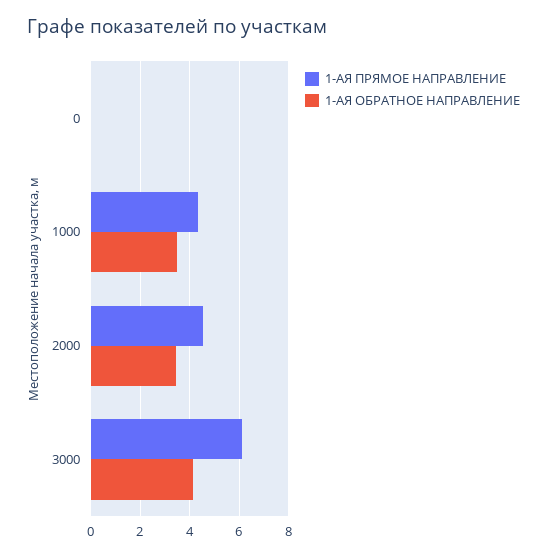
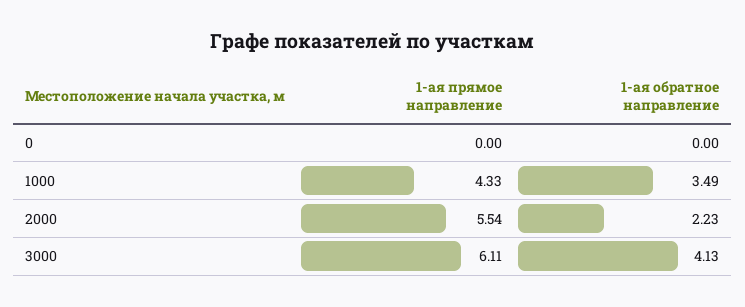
  {
    "1-АЯ ПРЯМОЕ НАПРАВЛЕНИЕ": {
      "0": 0,
      "1000": 4.33,
-     "2000": 4.5,
+     "2000": 5.54,
      "3000": 6.11
    },
    "1-АЯ ОБРАТНОЕ НАПРАВЛЕНИЕ": {
      "0": 0,
      "1000": 3.49,
-     "2000": 3.5,
+     "2000": 2.23,
      "3000": 4.13
    }
  }

